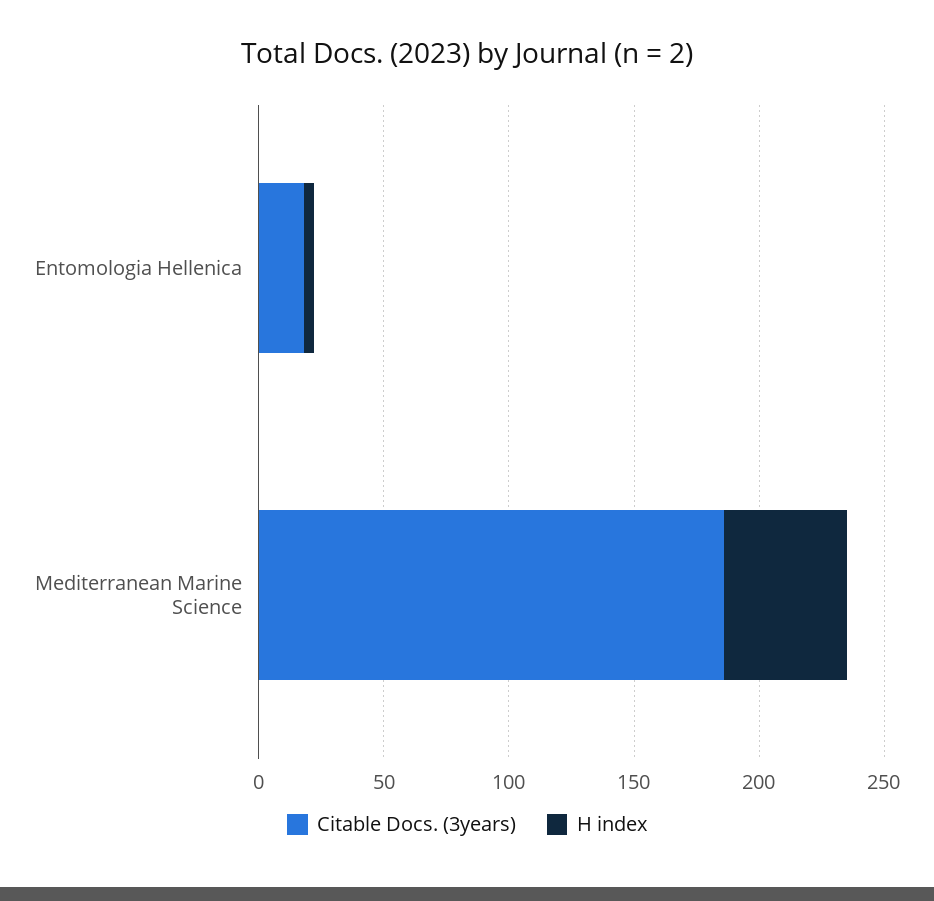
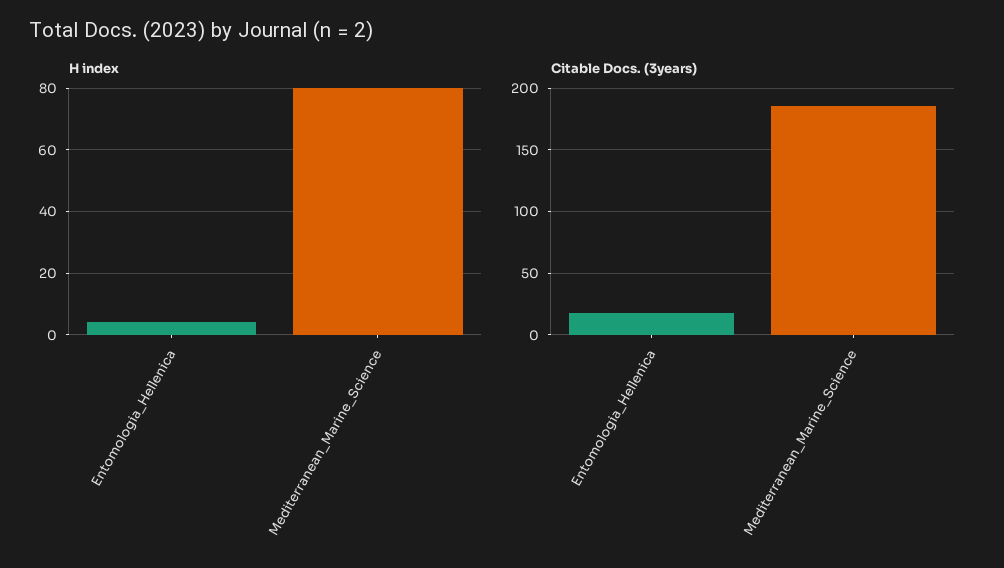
  {
    "Citable Docs. (3years)": {
      "Entomologia Hellenica": 20,
      "Mediterranean Marine Science": 185
    },
    "H index": {
      "Entomologia Hellenica": 5,
-     "Mediterranean Marine Science": 50
+     "Mediterranean Marine Science": 80
    }
  }

